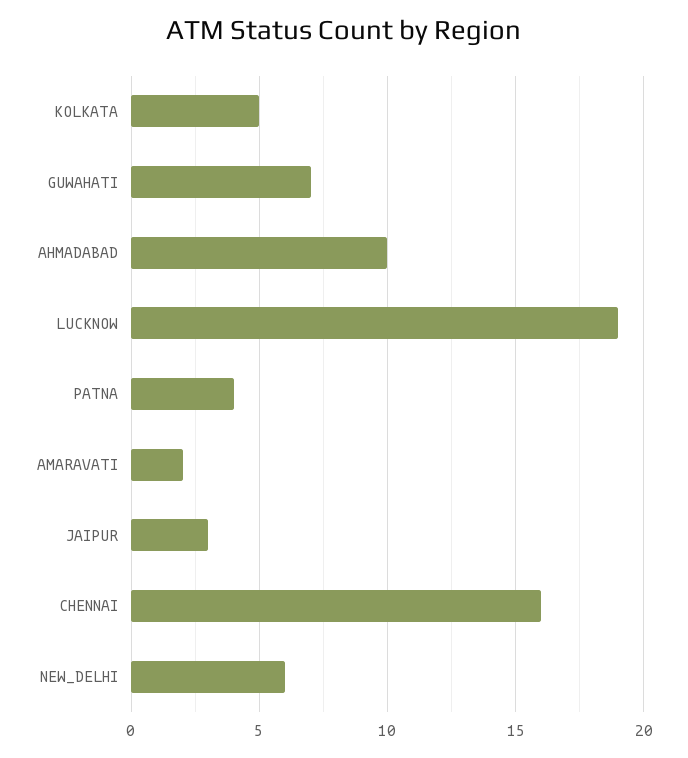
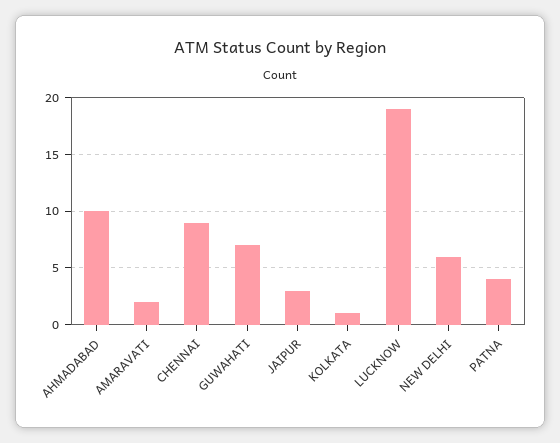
  {
-   "KOLKATA": 5,
+   "KOLKATA": 1,
    "GUWAHATI": 7,
    "AHMADABAD": 10,
    "LUCKNOW": 19,
    "PATNA": 4,
    "AMARAVATI": 2,
    "JAIPUR": 3,
-   "CHENNAI": 16,
+   "CHENNAI": 9,
    "NEW_DELHI": 6
  }

